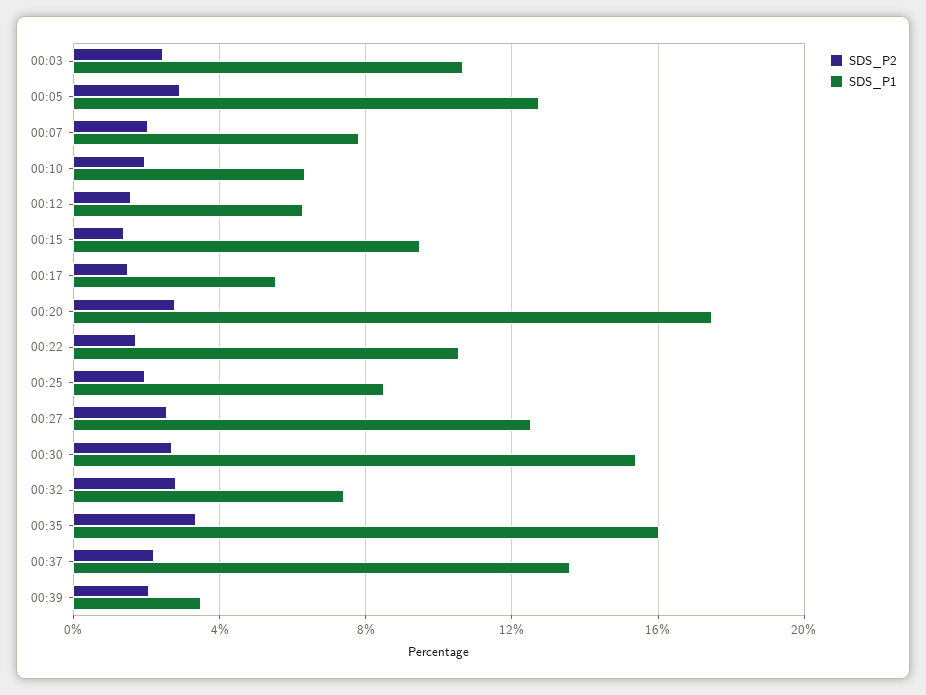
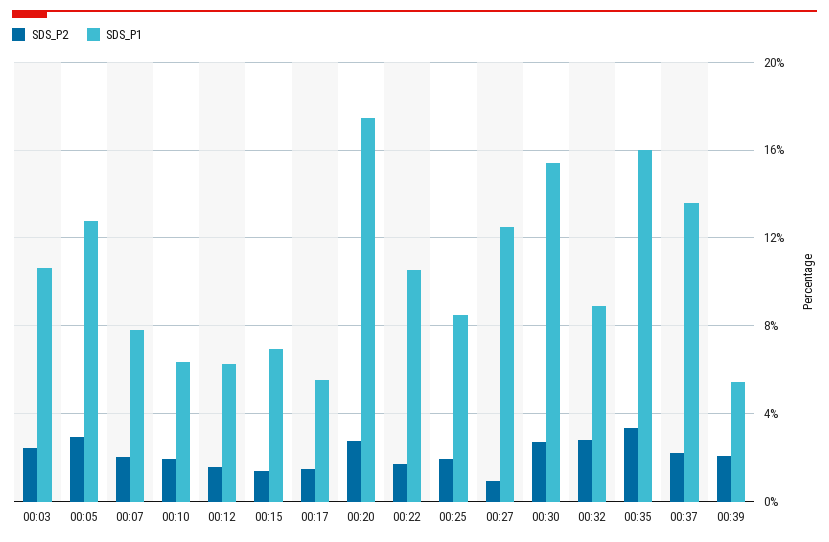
  {
    "SDS_P2": {
      "00:03": 2.5,
      "00:05": 3,
      "00:07": 2,
      "00:10": 2,
      "00:12": 1.5,
      "00:15": 1.5,
      "00:17": 1.5,
      "00:20": 3,
      "00:22": 1.5,
      "00:25": 2,
-     "00:27": 2.5,
+     "00:27": 1,
      "00:30": 2.5,
      "00:32": 3,
      "00:35": 3.5,
      "00:37": 2,
      "00:39": 2
    },
    "SDS_P1": {
      "00:03": 10.5,
      "00:05": 13,
      "00:07": 8,
      "00:10": 6.5,
      "00:12": 6.5,
-     "00:15": 9.5,
+     "00:15": 7,
      "00:17": 5.5,
      "00:20": 17.5,
      "00:22": 10.5,
      "00:25": 8.5,
      "00:27": 12.5,
      "00:30": 15.5,
-     "00:32": 7.5,
+     "00:32": 9,
      "00:35": 16,
      "00:37": 13.5,
-     "00:39": 3.5
+     "00:39": 5.5
    }
  }

